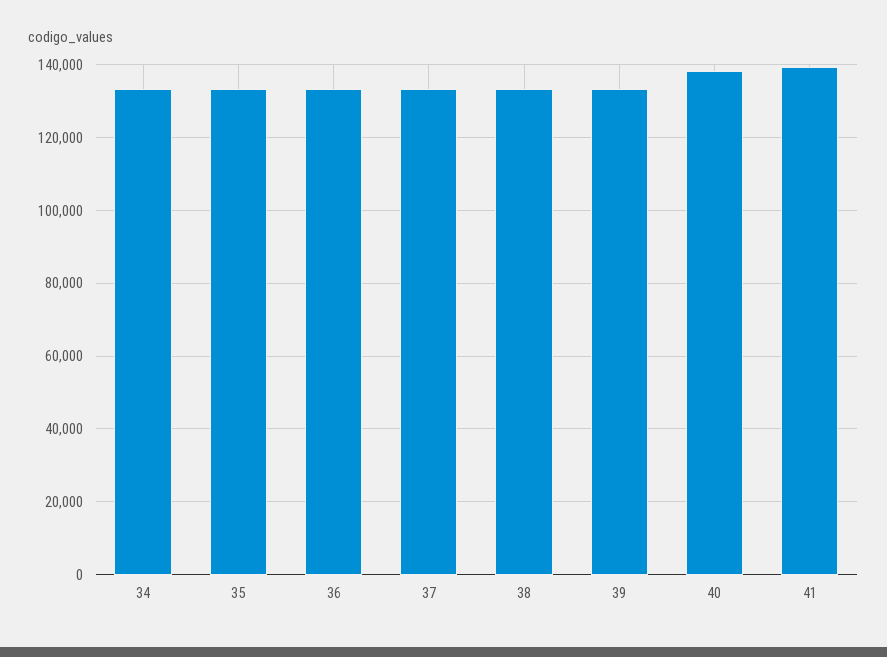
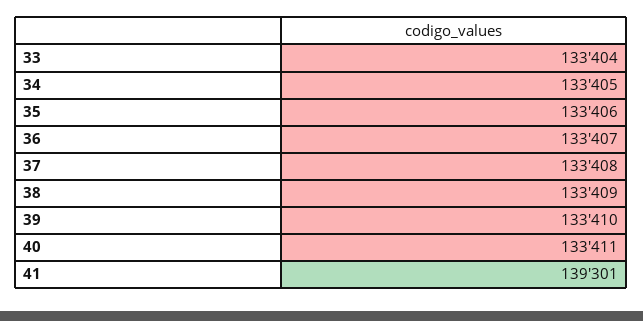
  {
    "34": 133405,
    "35": 133406,
    "36": 133407,
    "37": 133408,
    "38": 133409,
    "39": 133410,
-   "40": 138000,
+   "40": 133411,
-   "41": 139301
+   "41": 139301,
+   "33": 133404
  }

